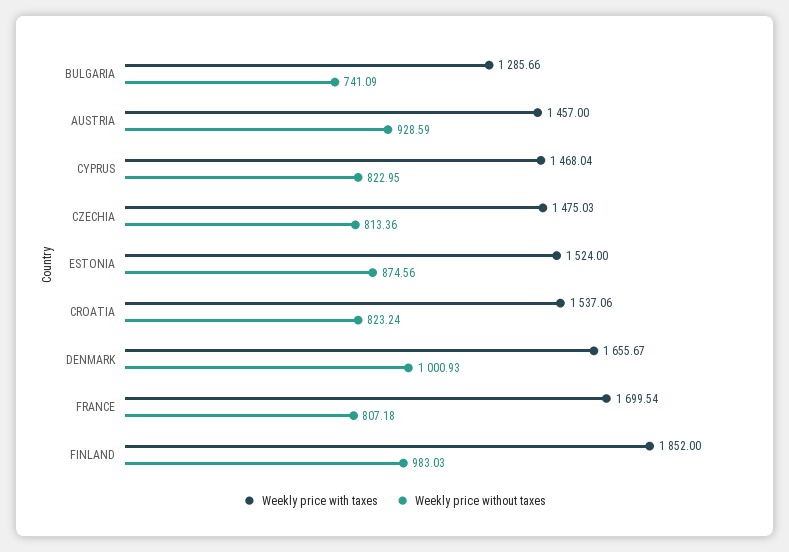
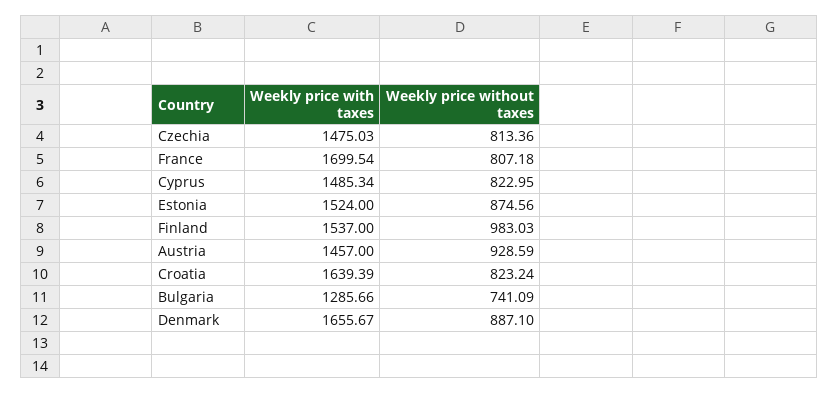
  {
    "Weekly price with taxes": {
      "BULGARIA": 1285.66,
      "AUSTRIA": 1457,
-     "CYPRUS": 1468.04,
+     "CYPRUS": 1485.34,
      "CZECHIA": 1475.03,
      "ESTONIA": 1524,
-     "CROATIA": 1537.06,
+     "CROATIA": 1639.39,
      "DENMARK": 1655.67,
      "FRANCE": 1699.54,
-     "FINLAND": 1852
+     "FINLAND": 1537
    },
    "Weekly price without taxes": {
      "BULGARIA": 741.09,
      "AUSTRIA": 928.59,
      "CYPRUS": 822.95,
      "CZECHIA": 813.36,
      "ESTONIA": 874.56,
      "CROATIA": 823.24,
-     "DENMARK": 1000.93,
+     "DENMARK": 887.1,
      "FRANCE": 807.18,
      "FINLAND": 983.03
    }
  }

